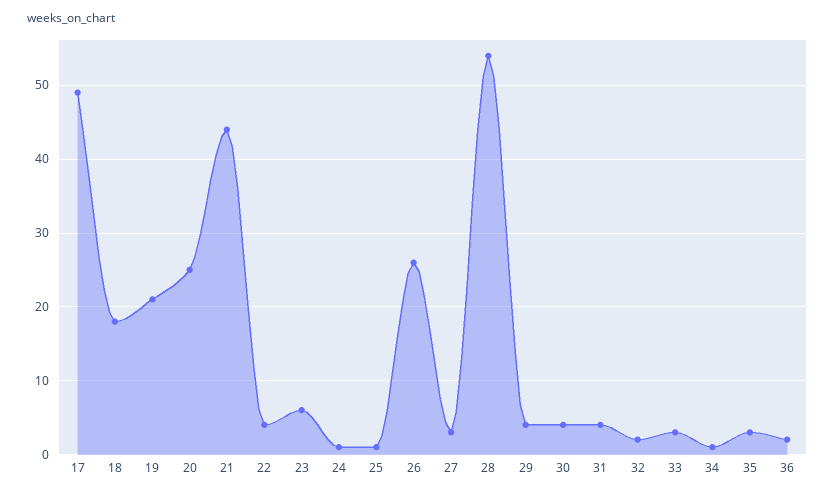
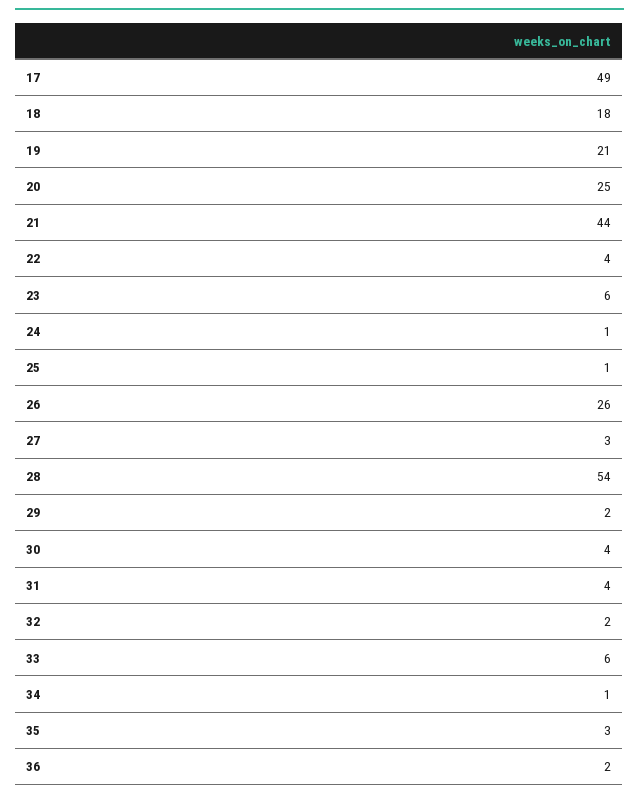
  {
    "17": 49,
    "18": 18,
    "19": 21,
    "20": 25,
    "21": 44,
    "22": 4,
    "23": 6,
    "24": 1,
    "25": 1,
    "26": 26,
    "27": 3,
    "28": 54,
-   "29": 4,
+   "29": 2,
    "30": 4,
    "31": 4,
    "32": 2,
-   "33": 3,
+   "33": 6,
    "34": 1,
    "35": 3,
    "36": 2
  }

